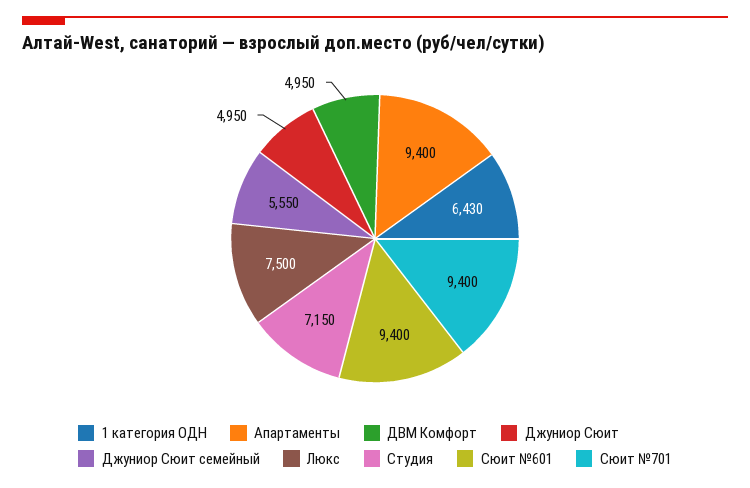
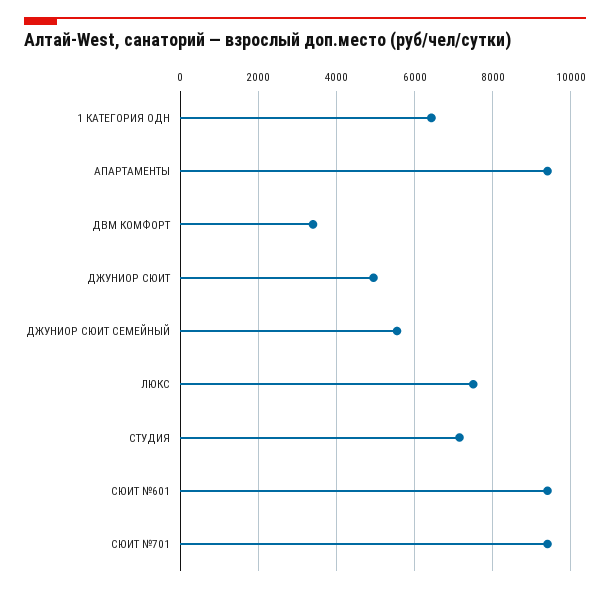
  {
    "1 категория ОДН": 6430,
    "Апартаменты": 9400,
-   "ДВМ Комфорт": 4950,
+   "ДВМ Комфорт": 3400,
    "Джуниор Сюит": 4950,
    "Джуниор Сюит семейный": 5550,
    "Люкс": 7500,
    "Студия": 7150,
    "Сюит №601": 9400,
    "Сюит №701": 9400
  }

